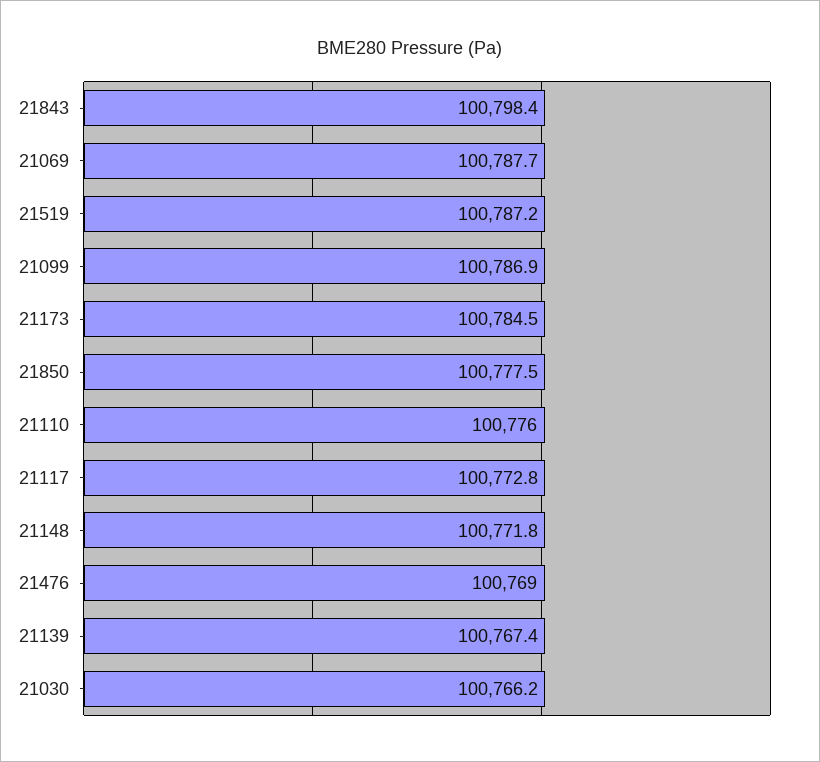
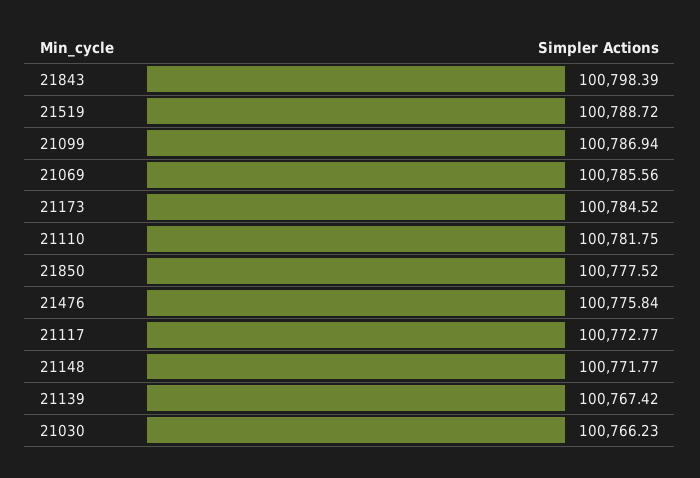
  {
    "21843": 100798.39,
-   "21069": 100787.7,
+   "21069": 100785.56,
-   "21519": 100787.2,
+   "21519": 100788.72,
    "21099": 100786.94,
    "21173": 100784.52,
    "21850": 100777.52,
-   "21110": 100776,
+   "21110": 100781.75,
    "21117": 100772.77,
    "21148": 100771.77,
-   "21476": 100769,
+   "21476": 100775.84,
    "21139": 100767.42,
    "21030": 100766.23
  }

